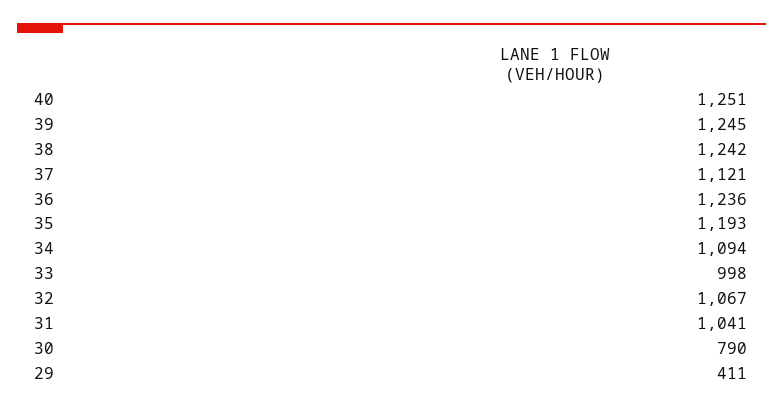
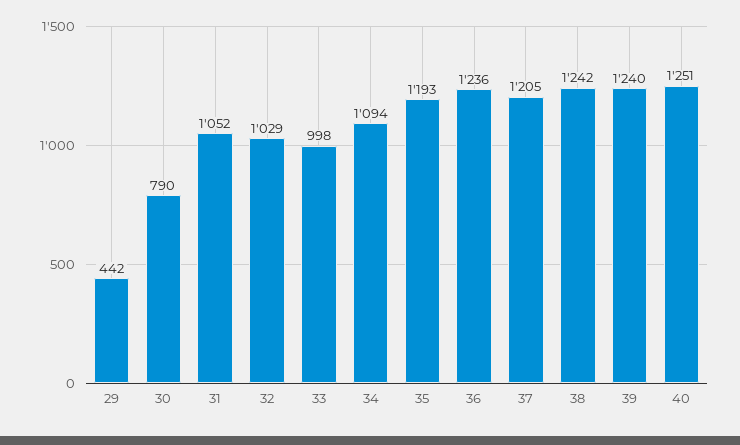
  {
    "40": 1251,
-   "39": 1245,
+   "39": 1240,
    "38": 1242,
-   "37": 1121,
+   "37": 1205,
    "36": 1236,
    "35": 1193,
    "34": 1094,
    "33": 998,
-   "32": 1067,
+   "32": 1029,
-   "31": 1041,
+   "31": 1052,
    "30": 790,
-   "29": 411
+   "29": 442
  }

